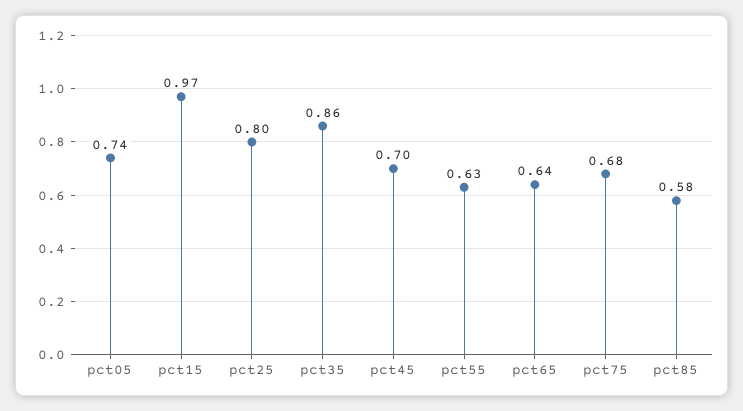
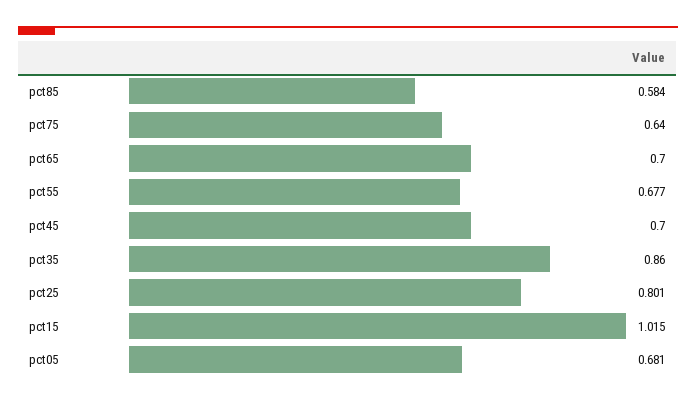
  {
-   "pct05": 0.74,
+   "pct05": 0.681,
-   "pct15": 0.97,
+   "pct15": 1.015,
    "pct25": 0.801,
    "pct35": 0.86,
    "pct45": 0.7,
-   "pct55": 0.63,
+   "pct55": 0.677,
-   "pct65": 0.64,
+   "pct65": 0.7,
-   "pct75": 0.68,
+   "pct75": 0.64,
    "pct85": 0.584
  }

